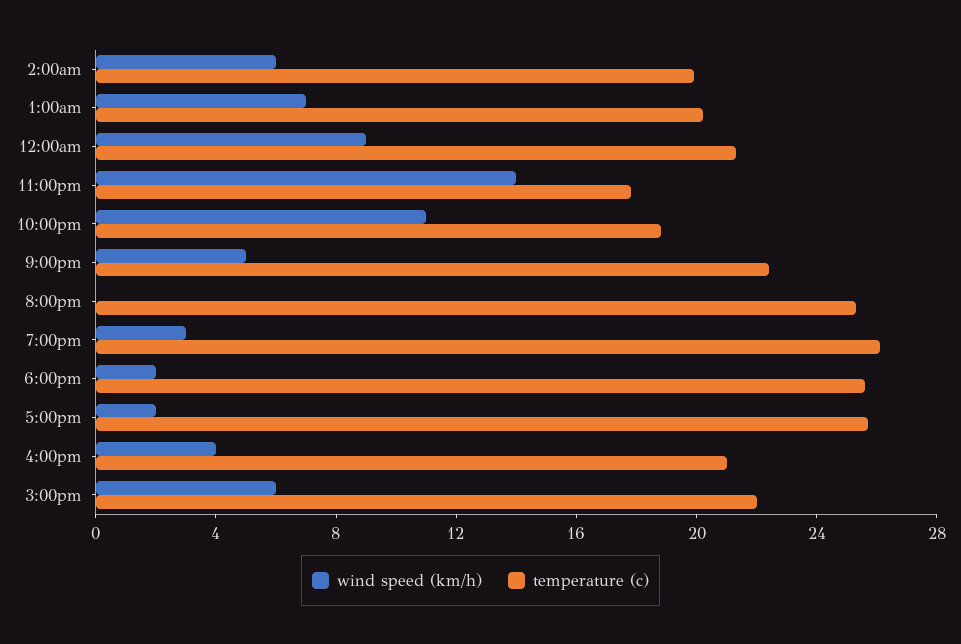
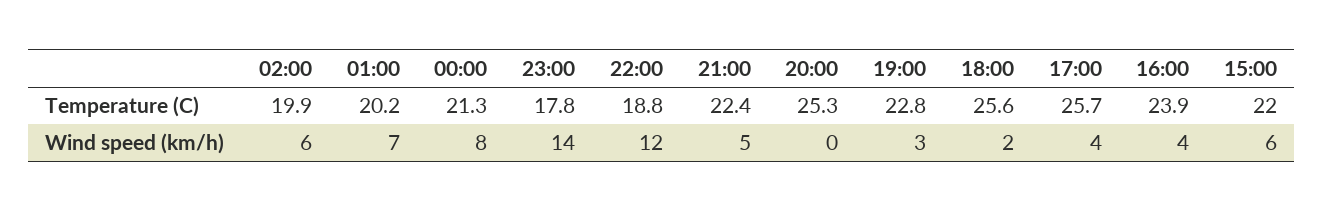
  {
    "wind speed (km/h)": {
      "2:00am": 6,
      "1:00am": 7,
-     "12:00am": 9,
+     "12:00am": 8,
      "11:00pm": 14,
-     "10:00pm": 11,
+     "10:00pm": 12,
      "9:00pm": 5,
      "8:00pm": 0,
      "7:00pm": 3,
      "6:00pm": 2,
-     "5:00pm": 2,
+     "5:00pm": 4,
      "4:00pm": 4,
      "3:00pm": 6
    },
    "temperature (c)": {
      "2:00am": 19.9,
      "1:00am": 20.2,
      "12:00am": 21.3,
      "11:00pm": 17.8,
      "10:00pm": 18.8,
      "9:00pm": 22.4,
      "8:00pm": 25.3,
-     "7:00pm": 26,
+     "7:00pm": 22.8,
      "6:00pm": 25.6,
      "5:00pm": 25.7,
-     "4:00pm": 21,
+     "4:00pm": 23.9,
      "3:00pm": 22
    }
  }

